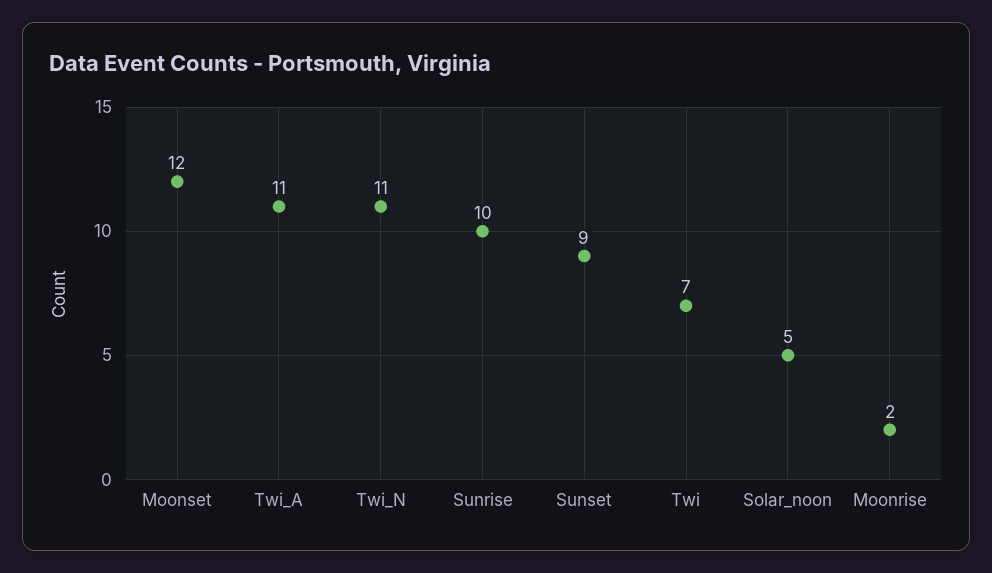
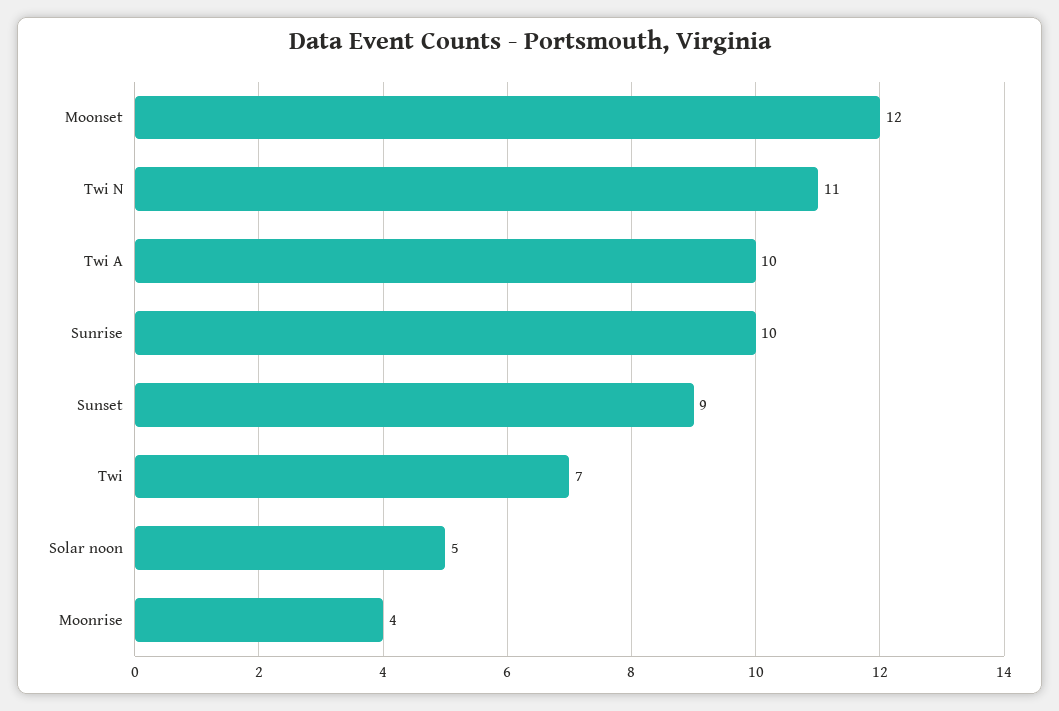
  {
    "Moonset": 12,
-   "Twi_A": 11,
+   "Twi_A": 10,
    "Twi_N": 11,
    "Sunrise": 10,
    "Sunset": 9,
    "Twi": 7,
    "Solar_noon": 5,
-   "Moonrise": 2
+   "Moonrise": 4
  }

